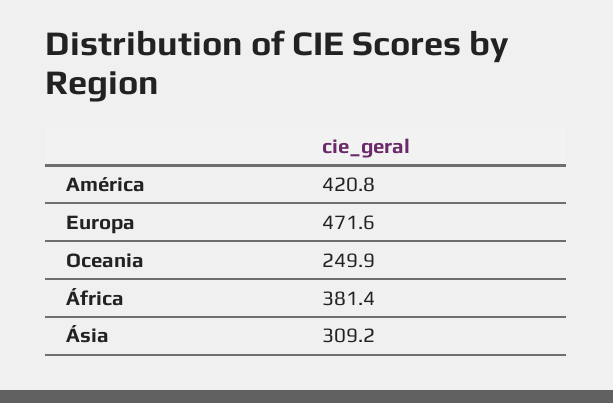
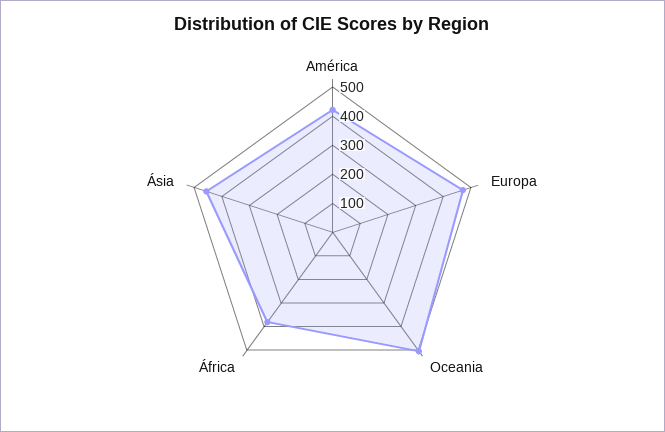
  {
    "América": 420.8,
    "Europa": 471.6,
-   "Oceania": 249.9,
+   "Oceania": 500,
    "África": 381.4,
-   "Ásia": 309.2
+   "Ásia": 450
  }

